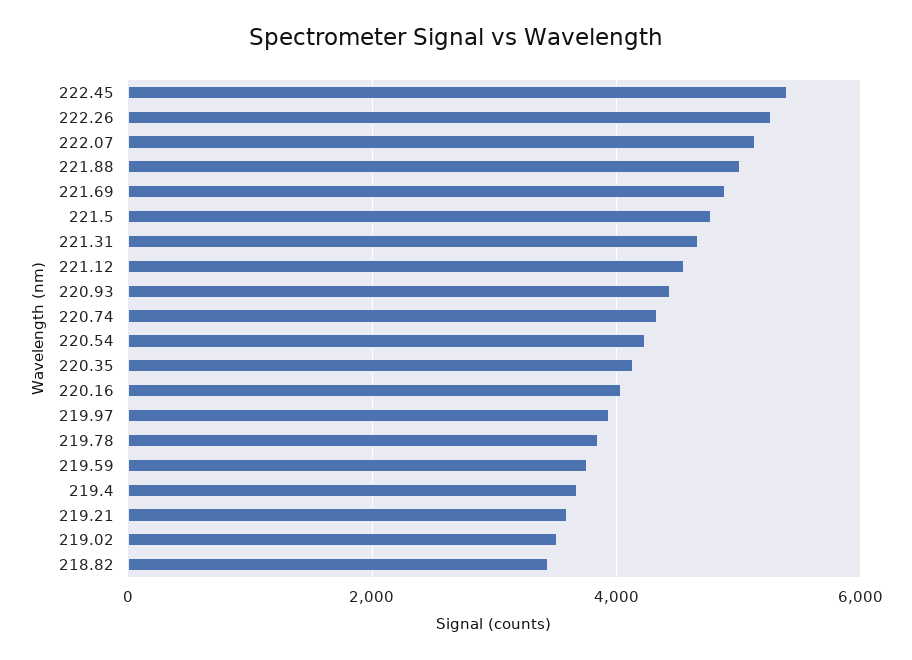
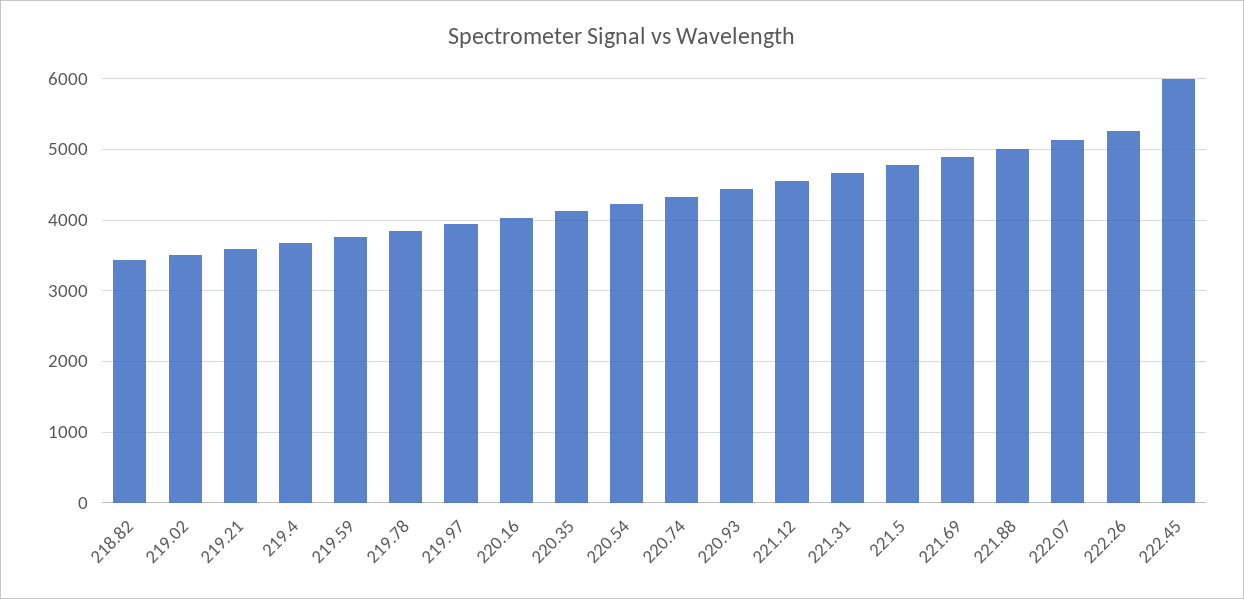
  {
-   "222.45": 5400,
+   "222.45": 6000,
    "222.26": 5300,
    "222.07": 5100,
    "221.88": 5000,
    "221.69": 4900,
    "221.5": 4800,
    "221.31": 4700,
    "221.12": 4600,
    "220.93": 4400,
    "220.74": 4300,
    "220.54": 4200,
    "220.35": 4100,
    "220.16": 4000,
    "219.97": 3900,
    "219.78": 3900,
    "219.59": 3800,
    "219.4": 3700,
    "219.21": 3600,
    "219.02": 3500,
    "218.82": 3400
  }

